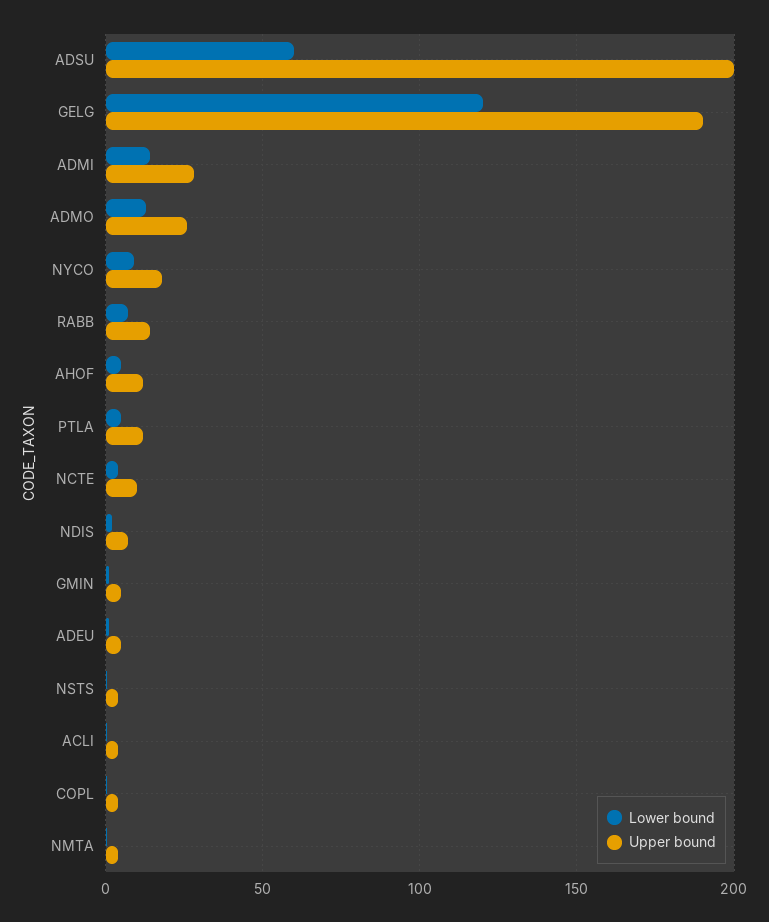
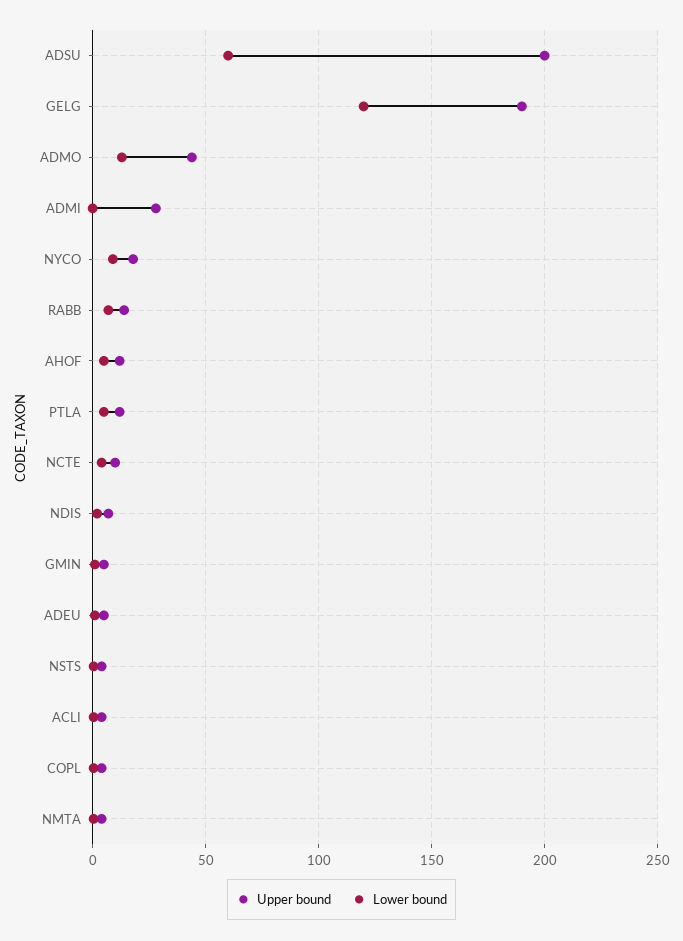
  {
    "Lower bound": {
      "ADSU": 60,
      "GELG": 120,
-     "ADMI": 15,
+     "ADMI": 0,
      "ADMO": 15,
      "NYCO": 10,
      "RABB": 5,
      "AHOF": 5,
      "PTLA": 5,
      "NCTE": 5,
      "NDIS": 0,
      "GMIN": 0,
      "ADEU": 0,
      "NSTS": 0,
      "ACLI": 0,
      "COPL": 0,
      "NMTA": 0
    },
    "Upper bound": {
      "ADSU": 200,
      "GELG": 190,
      "ADMI": 30,
-     "ADMO": 25,
+     "ADMO": 45,
      "NYCO": 20,
      "RABB": 15,
      "AHOF": 10,
      "PTLA": 10,
      "NCTE": 10,
      "NDIS": 5,
      "GMIN": 5,
      "ADEU": 5,
      "NSTS": 5,
      "ACLI": 5,
      "COPL": 5,
      "NMTA": 5
    }
  }

